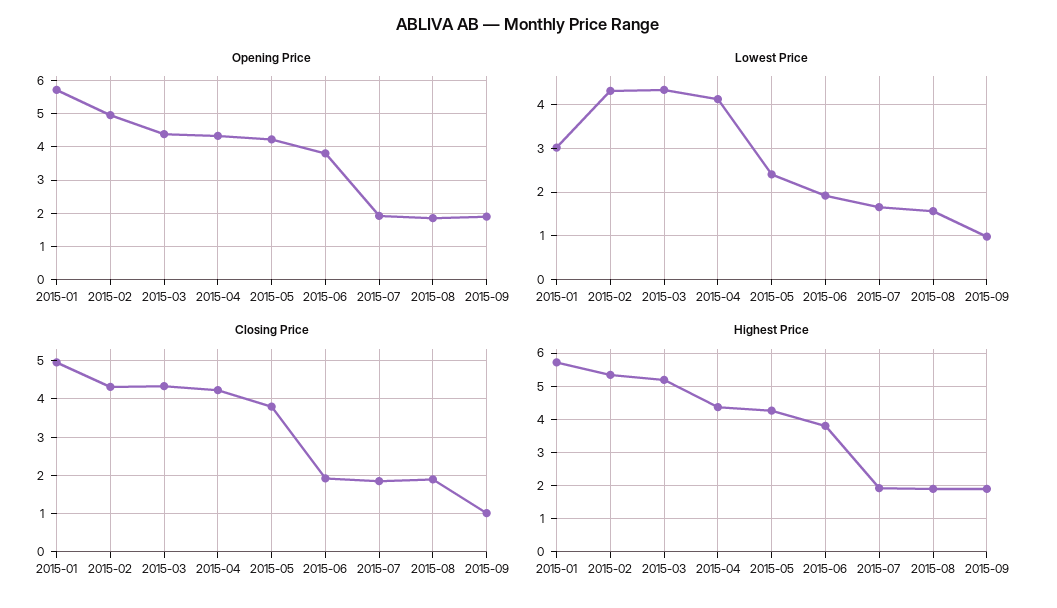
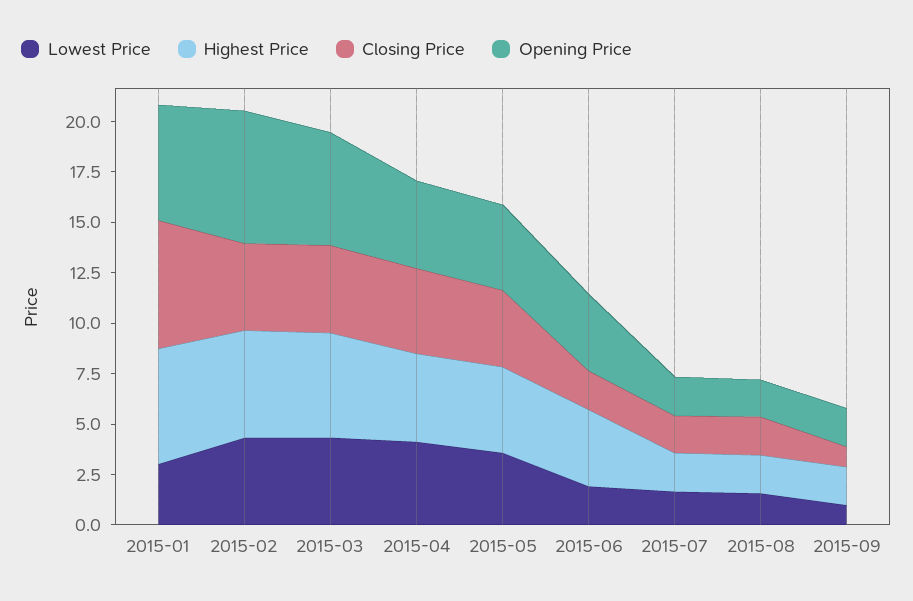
  {
    "Opening Price": {
      "2015-01": 5.8,
-     "2015-02": 5,
+     "2015-02": 6.5,
-     "2015-03": 4.4,
+     "2015-03": 5.5,
      "2015-04": 4.4,
      "2015-05": 4.2,
      "2015-06": 3.8,
      "2015-07": 2,
      "2015-08": 1.8,
      "2015-09": 1.8
    },
    "Lowest Price": {
      "2015-01": 3,
      "2015-02": 4.4,
      "2015-03": 4.4,
      "2015-04": 4.2,
-     "2015-05": 2.4,
+     "2015-05": 3.5,
      "2015-06": 2,
      "2015-07": 1.6,
      "2015-08": 1.6,
      "2015-09": 1
    },
    "Closing Price": {
-     "2015-01": 5,
+     "2015-01": 6.5,
      "2015-02": 4.4,
      "2015-03": 4.4,
      "2015-04": 4.2,
      "2015-05": 3.8,
      "2015-06": 2,
      "2015-07": 1.8,
      "2015-08": 1.8,
      "2015-09": 1
    },
    "Highest Price": {
      "2015-01": 5.8,
      "2015-02": 5.4,
      "2015-03": 5.2,
      "2015-04": 4.4,
      "2015-05": 4.2,
      "2015-06": 3.8,
      "2015-07": 2,
      "2015-08": 1.8,
      "2015-09": 1.8
    }
  }

